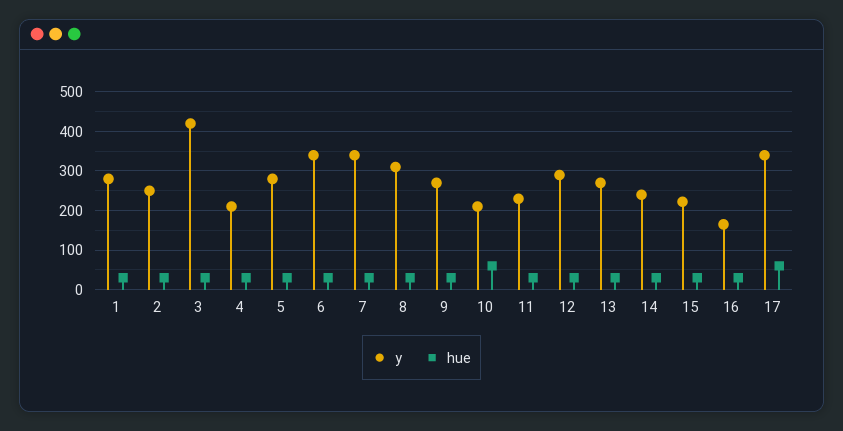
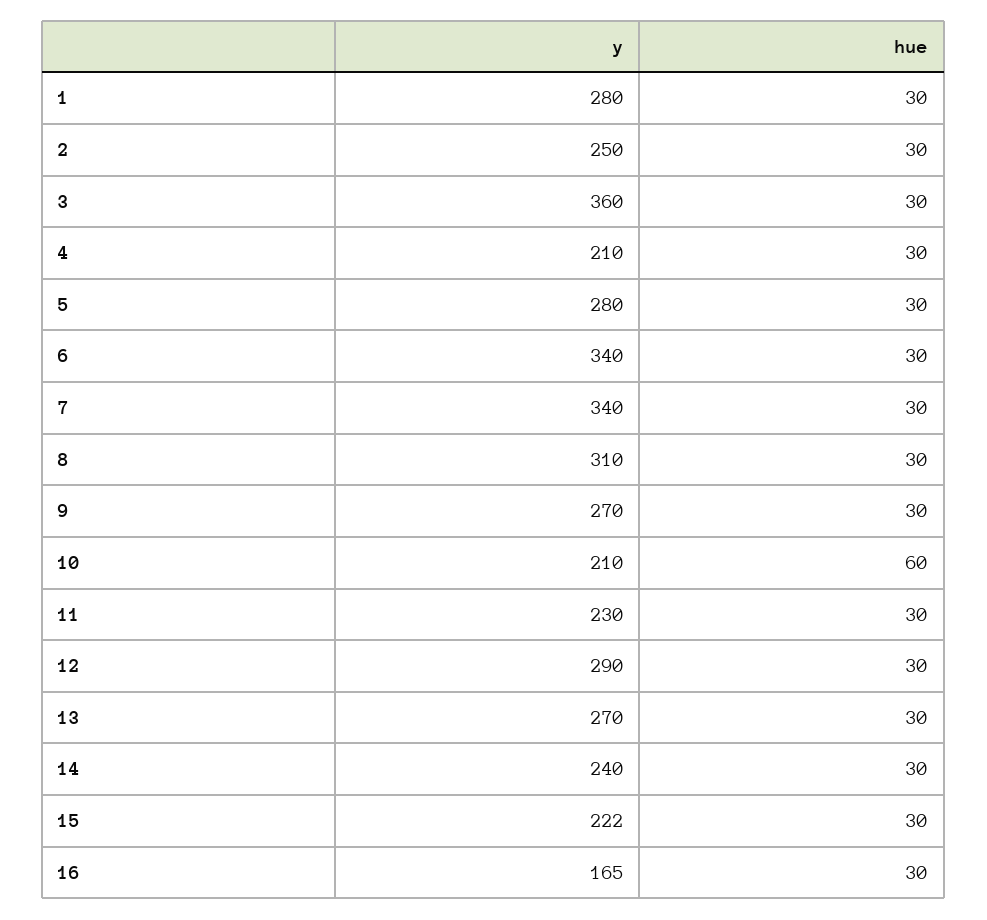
  {
    "y": {
      "1": 280,
      "2": 250,
-     "3": 420,
+     "3": 360,
      "4": 210,
      "5": 280,
      "6": 340,
      "7": 340,
      "8": 310,
      "9": 270,
      "10": 210,
      "11": 230,
      "12": 290,
      "13": 270,
      "14": 240,
      "15": 222,
-     "16": 165,
+     "16": 165
-     "17": 340
    },
    "hue": {
      "1": 30,
      "2": 30,
      "3": 30,
      "4": 30,
      "5": 30,
      "6": 30,
      "7": 30,
      "8": 30,
      "9": 30,
      "10": 60,
      "11": 30,
      "12": 30,
      "13": 30,
      "14": 30,
      "15": 30,
-     "16": 30,
+     "16": 30
-     "17": 60
    }
  }

